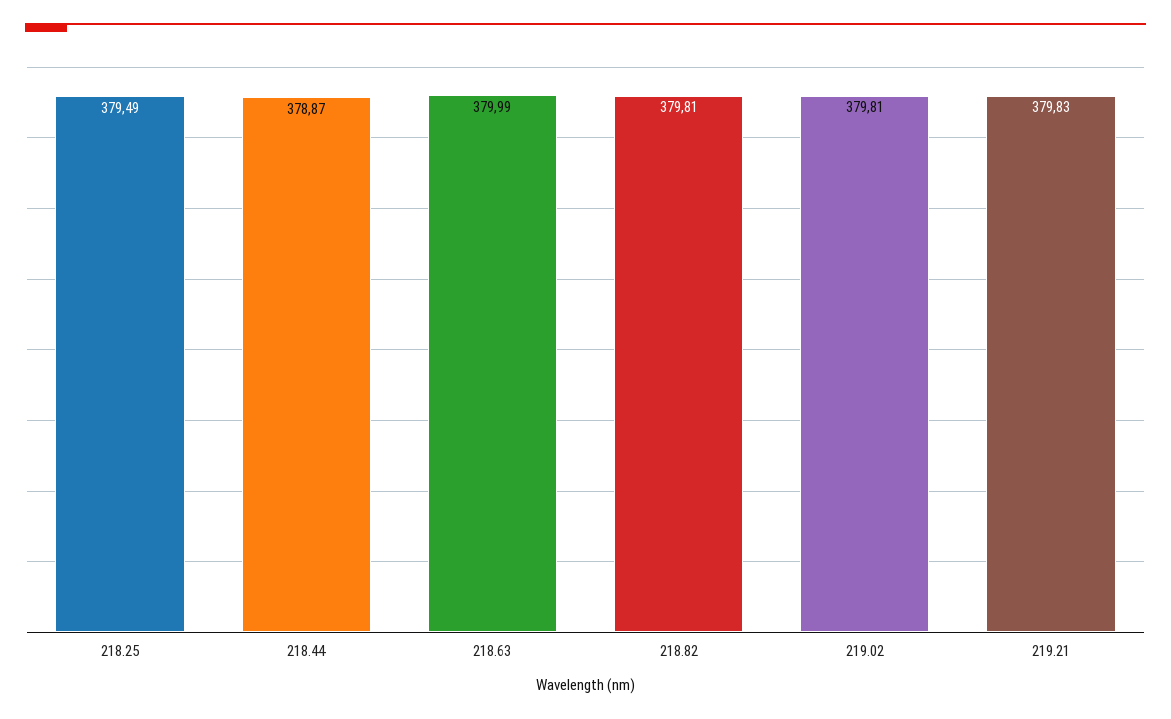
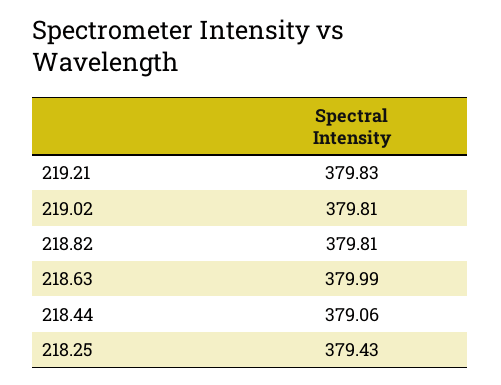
  {
-   "218.25": 379.49,
+   "218.25": 379.43,
-   "218.44": 378.87,
+   "218.44": 379.06,
    "218.63": 379.99,
    "218.82": 379.81,
    "219.02": 379.81,
    "219.21": 379.83
  }

